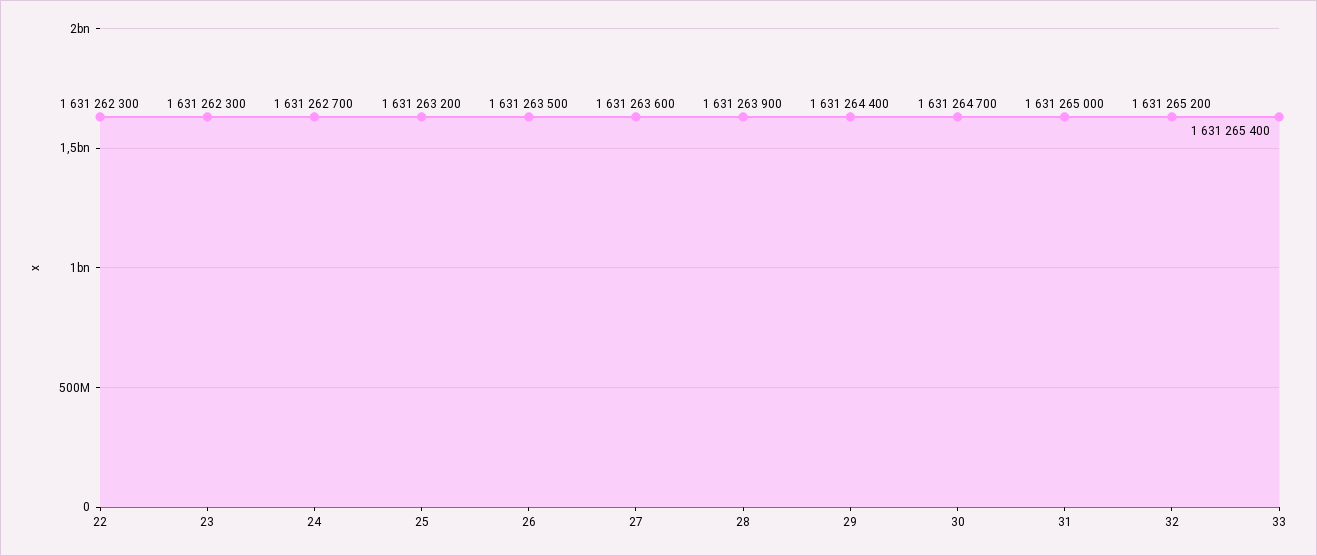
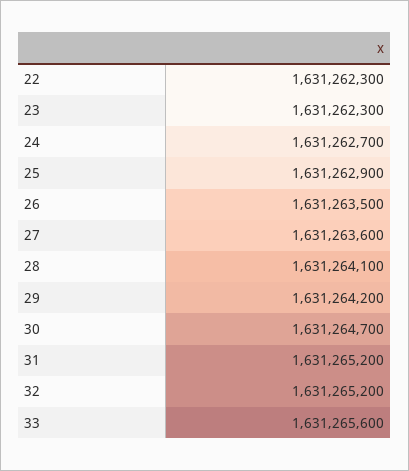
  {
    "22": 1631262300,
    "23": 1631262300,
    "24": 1631262700,
-   "25": 1631263200,
+   "25": 1631262900,
    "26": 1631263500,
    "27": 1631263600,
-   "28": 1631263900,
+   "28": 1631264100,
-   "29": 1631264400,
+   "29": 1631264200,
    "30": 1631264700,
-   "31": 1631265000,
+   "31": 1631265200,
    "32": 1631265200,
-   "33": 1631265400
+   "33": 1631265600
  }

